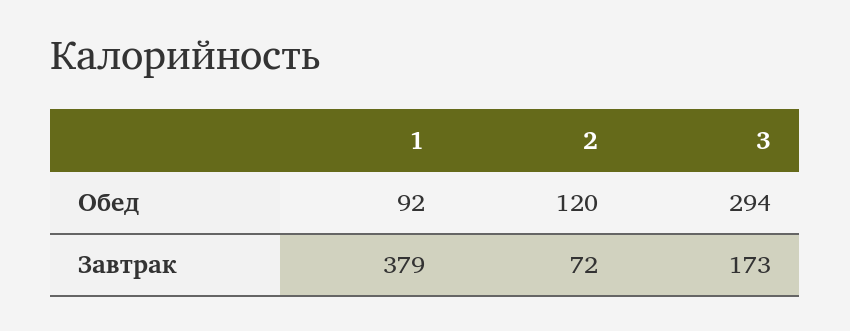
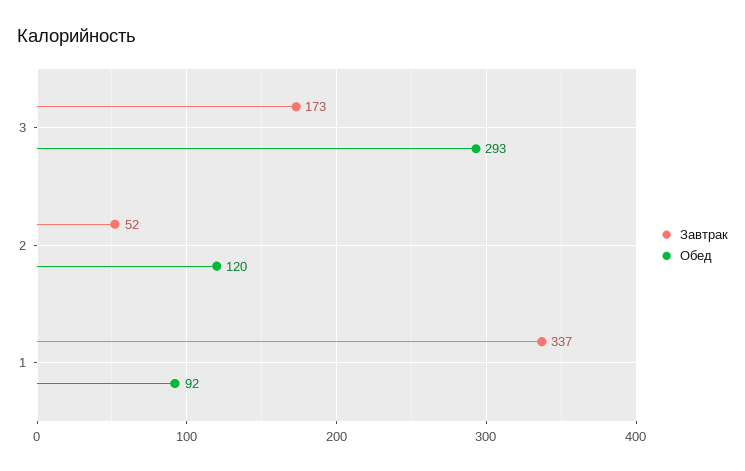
  {
    "Обед": {
      "1": 92,
      "2": 120,
-     "3": 294
+     "3": 293
    },
    "Завтрак": {
-     "1": 379,
+     "1": 337,
-     "2": 72,
+     "2": 52,
      "3": 173
    }
  }

